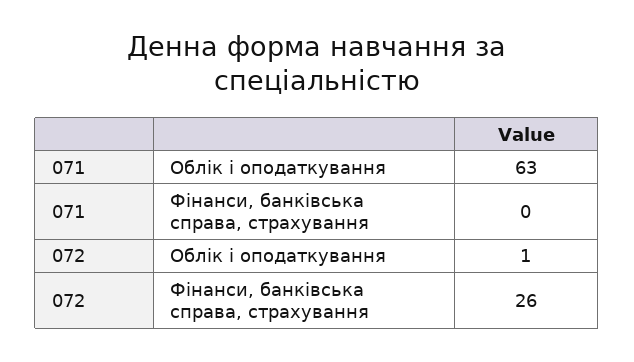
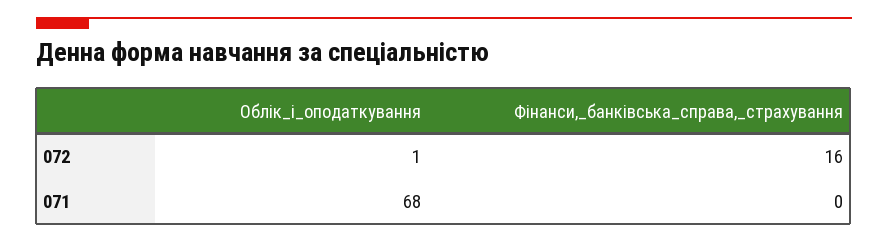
  {
    "071": {
-     "Облік і оподаткування": 63,
+     "Облік і оподаткування": 68,
      "Фінанси, банківська справа, страхування": 0
    },
    "072": {
      "Облік і оподаткування": 1,
-     "Фінанси, банківська справа, страхування": 26
+     "Фінанси, банківська справа, страхування": 16
    }
  }

